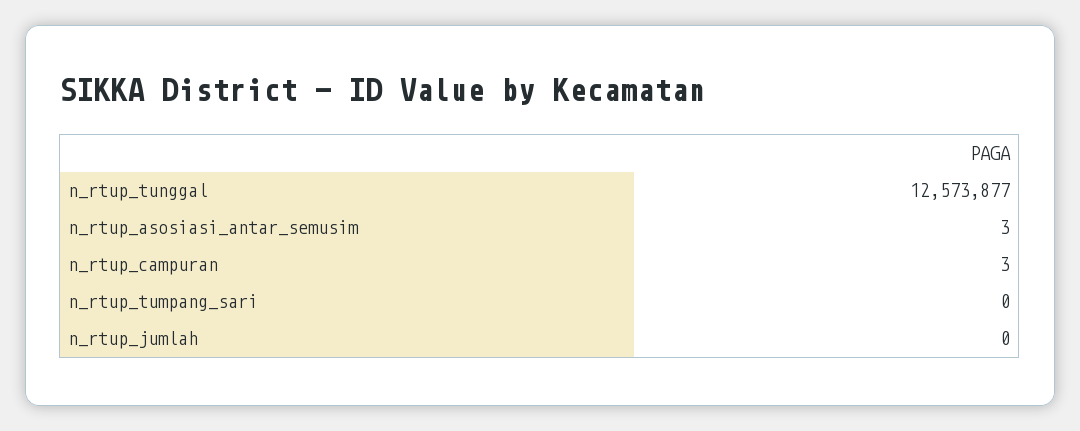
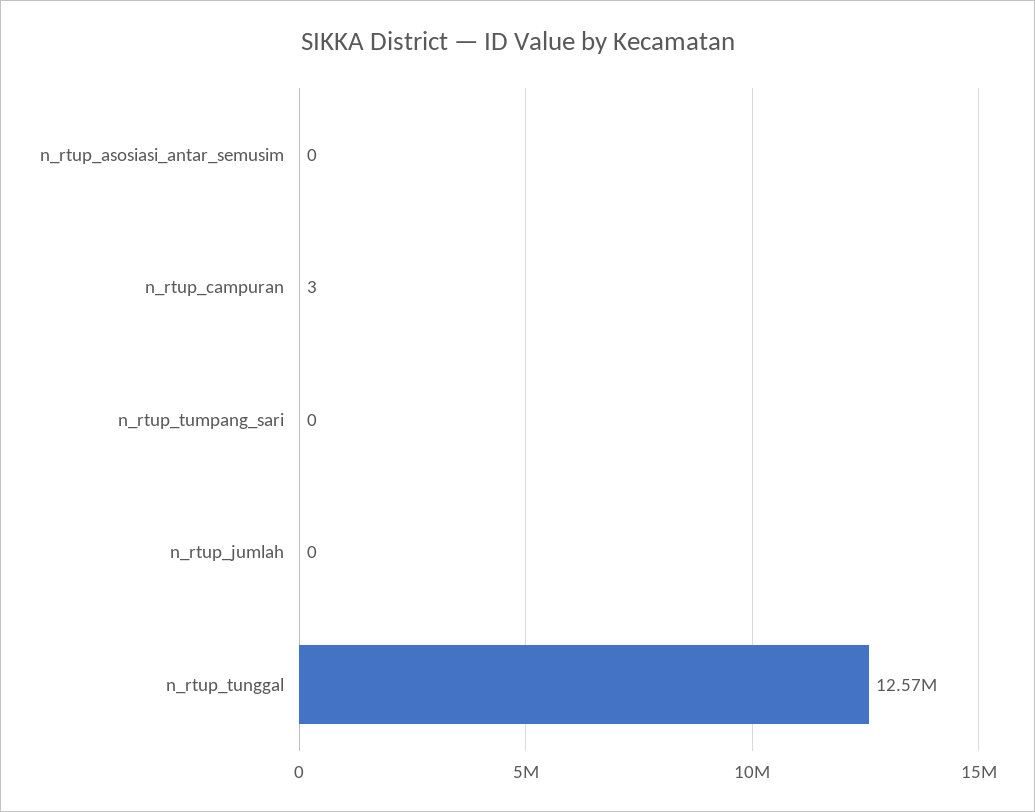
  {
    "n_rtup_tunggal": 12573877,
-   "n_rtup_asosiasi_antar_semusim": 3,
+   "n_rtup_asosiasi_antar_semusim": 0,
    "n_rtup_campuran": 3,
    "n_rtup_tumpang_sari": 0,
    "n_rtup_jumlah": 0
  }

